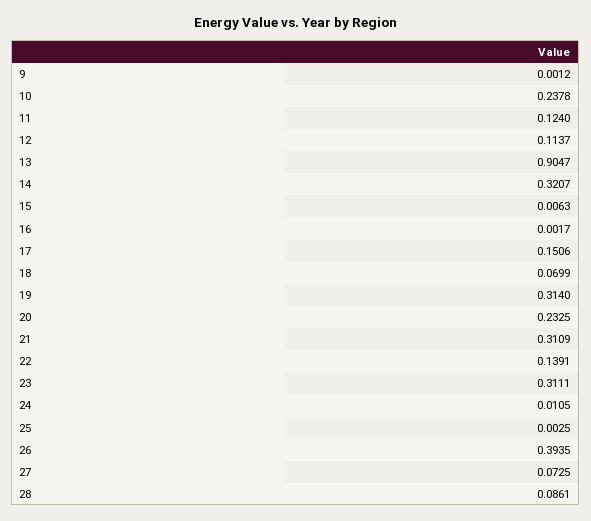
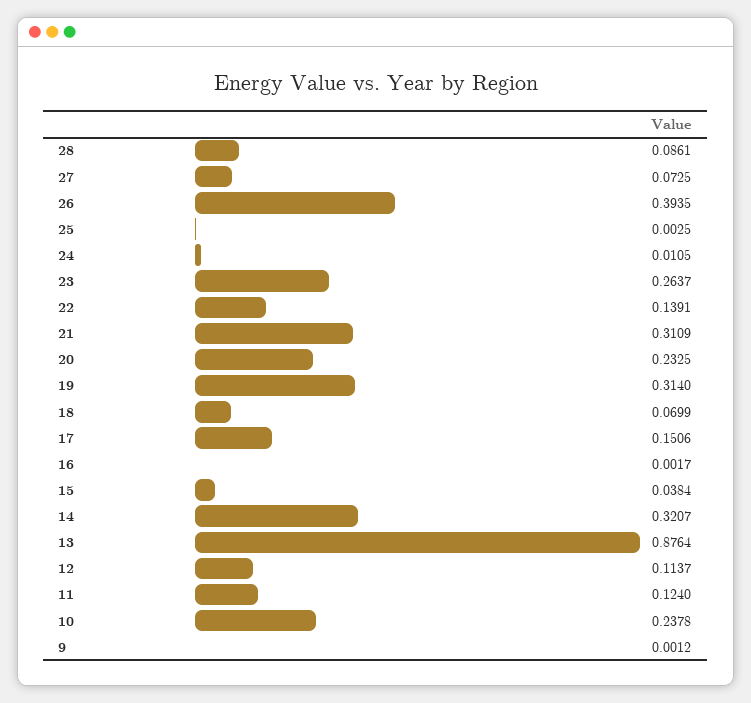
  {
    "9": 0.0012,
    "10": 0.2378,
    "11": 0.124,
    "12": 0.1137,
-   "13": 0.9047,
+   "13": 0.8764,
    "14": 0.3207,
-   "15": 0.0063,
+   "15": 0.0384,
    "16": 0.0017,
    "17": 0.1506,
    "18": 0.0699,
    "19": 0.314,
    "20": 0.2325,
    "21": 0.3109,
    "22": 0.1391,
-   "23": 0.3111,
+   "23": 0.2637,
    "24": 0.0105,
    "25": 0.0025,
    "26": 0.3935,
    "27": 0.0725,
    "28": 0.0861
  }

